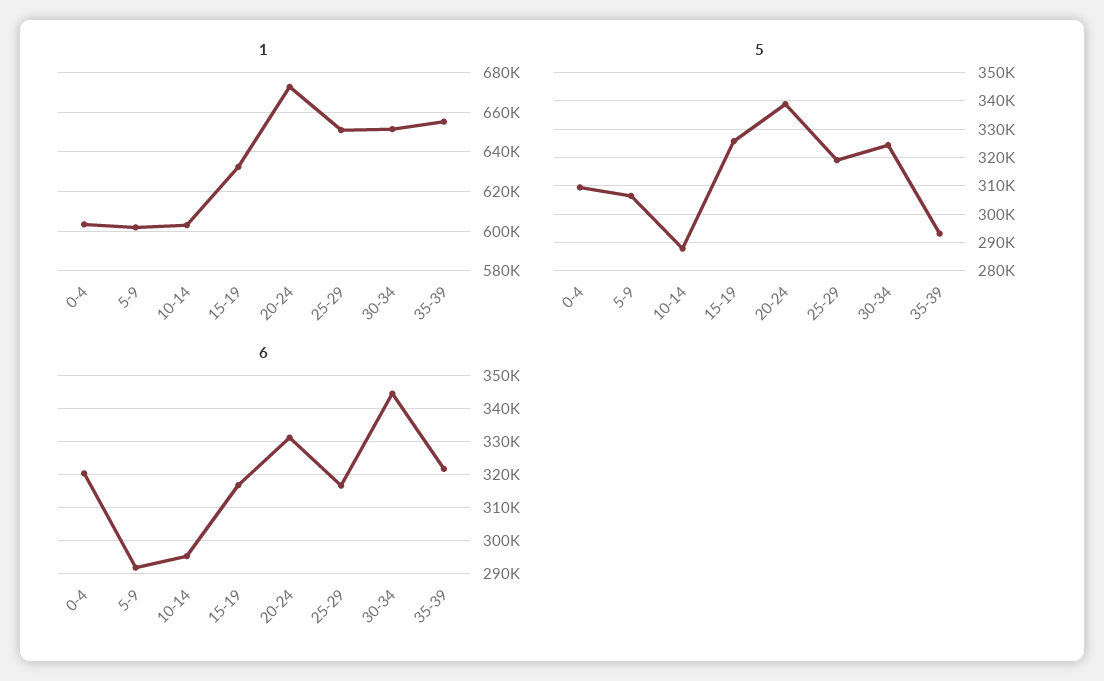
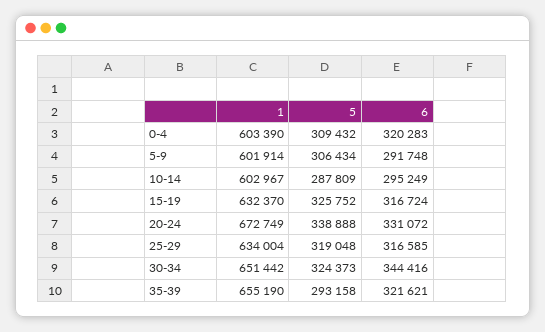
  {
    "1": {
      "0-4": 603390,
      "5-9": 601914,
      "10-14": 602967,
      "15-19": 632370,
      "20-24": 672749,
-     "25-29": 650000,
+     "25-29": 634004,
      "30-34": 651442,
      "35-39": 655190
    },
    "5": {
      "0-4": 309432,
      "5-9": 306434,
      "10-14": 287809,
      "15-19": 325752,
      "20-24": 338888,
      "25-29": 319048,
      "30-34": 324373,
      "35-39": 293158
    },
    "6": {
      "0-4": 320283,
      "5-9": 291748,
      "10-14": 295249,
      "15-19": 316724,
      "20-24": 331072,
      "25-29": 316585,
      "30-34": 344416,
      "35-39": 321621
    }
  }

